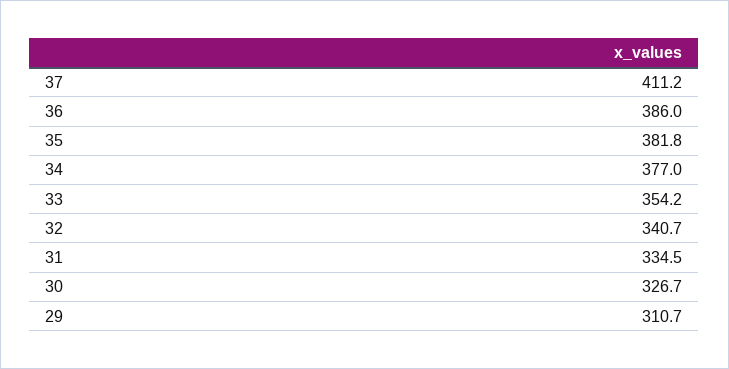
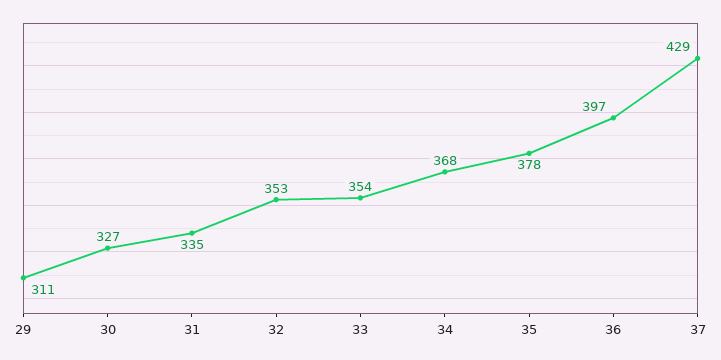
  {
-   "37": 411.2,
+   "37": 429,
-   "36": 386,
+   "36": 397,
-   "35": 381.8,
+   "35": 378,
-   "34": 377,
+   "34": 368,
    "33": 354.2,
-   "32": 340.7,
+   "32": 353,
    "31": 334.5,
    "30": 326.7,
    "29": 310.7
  }

